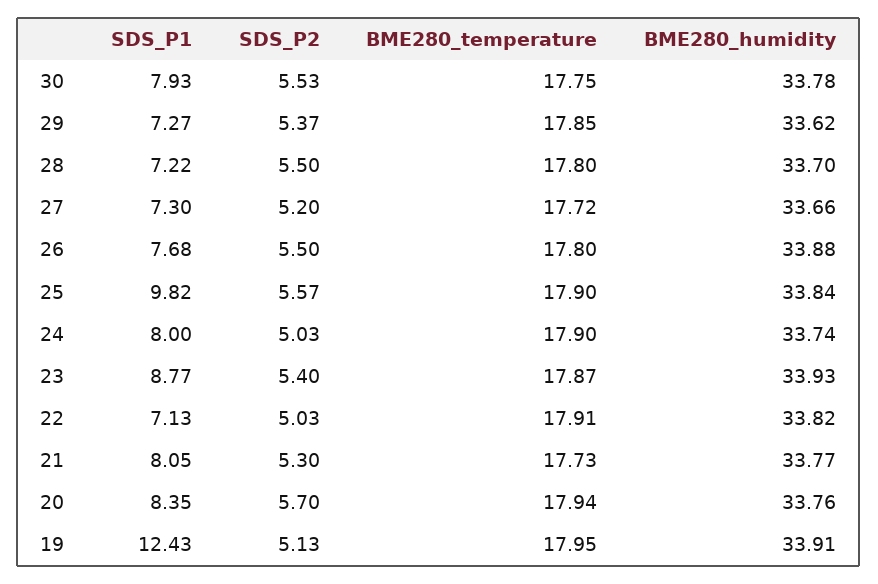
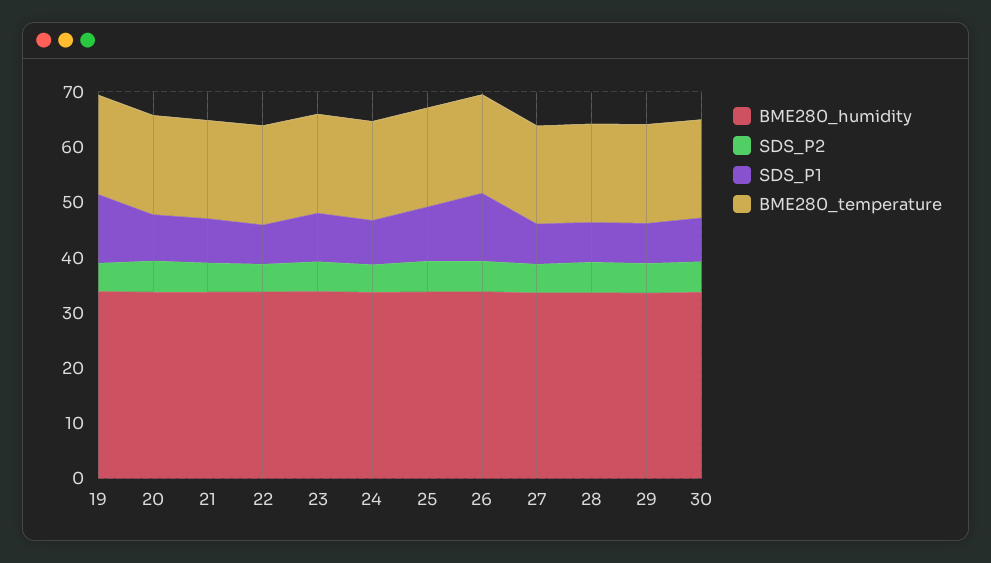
  {
    "SDS_P1": {
      "30": 7.93,
      "29": 7.27,
      "28": 7.22,
      "27": 7.3,
-     "26": 7.68,
+     "26": 12,
      "25": 9.82,
      "24": 8,
      "23": 8.77,
      "22": 7.13,
      "21": 8.05,
      "20": 8.35,
      "19": 12.43
    },
    "SDS_P2": {
      "30": 5.53,
      "29": 5.37,
      "28": 5.5,
      "27": 5.2,
      "26": 5.5,
      "25": 5.57,
      "24": 5.03,
      "23": 5.4,
      "22": 5.03,
      "21": 5.3,
      "20": 5.7,
      "19": 5.13
    },
    "BME280_temperature": {
      "30": 17.75,
      "29": 17.85,
      "28": 17.8,
      "27": 17.72,
      "26": 17.8,
      "25": 17.9,
      "24": 17.9,
      "23": 17.87,
      "22": 17.91,
      "21": 17.73,
      "20": 17.94,
      "19": 17.95
    },
    "BME280_humidity": {
      "30": 33.78,
      "29": 33.62,
      "28": 33.7,
      "27": 33.66,
      "26": 33.88,
      "25": 33.84,
      "24": 33.74,
      "23": 33.93,
      "22": 33.82,
      "21": 33.77,
      "20": 33.76,
      "19": 33.91
    }
  }

